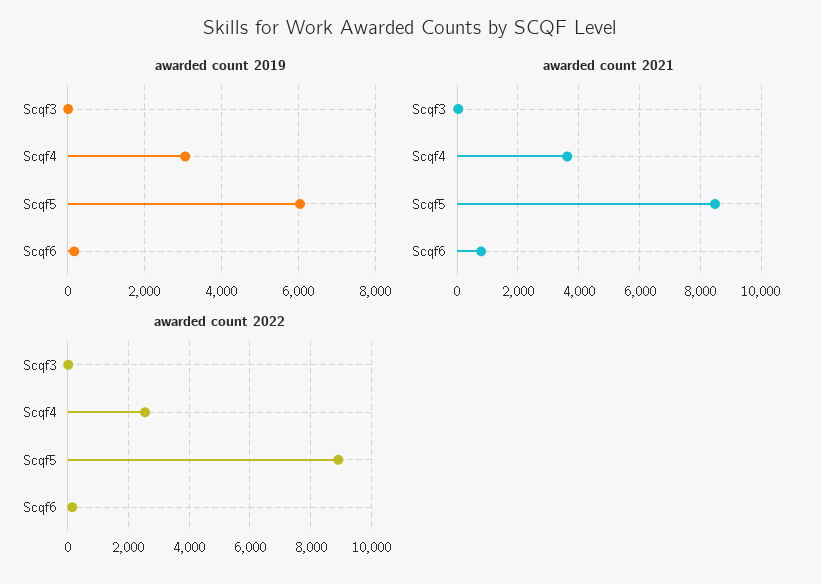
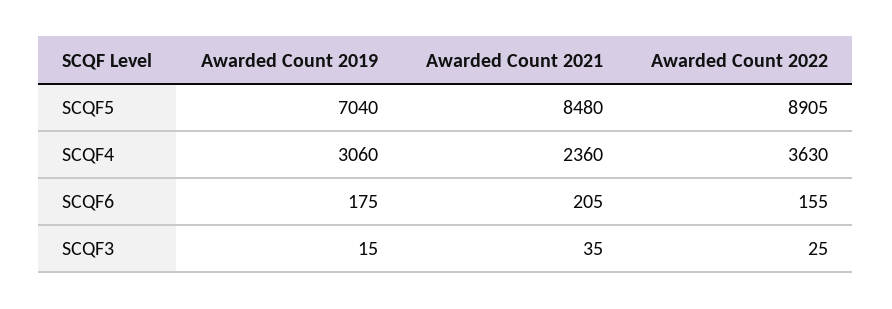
  {
    "awarded count 2019": {
      "Scqf3": 15,
      "Scqf4": 3060,
-     "Scqf5": 6000,
+     "Scqf5": 7040,
      "Scqf6": 175
    },
    "awarded count 2021": {
      "Scqf3": 35,
-     "Scqf4": 3600,
+     "Scqf4": 2360,
      "Scqf5": 8480,
-     "Scqf6": 800
+     "Scqf6": 205
    },
    "awarded count 2022": {
      "Scqf3": 25,
-     "Scqf4": 2600,
+     "Scqf4": 3630,
      "Scqf5": 8905,
      "Scqf6": 155
    }
  }

